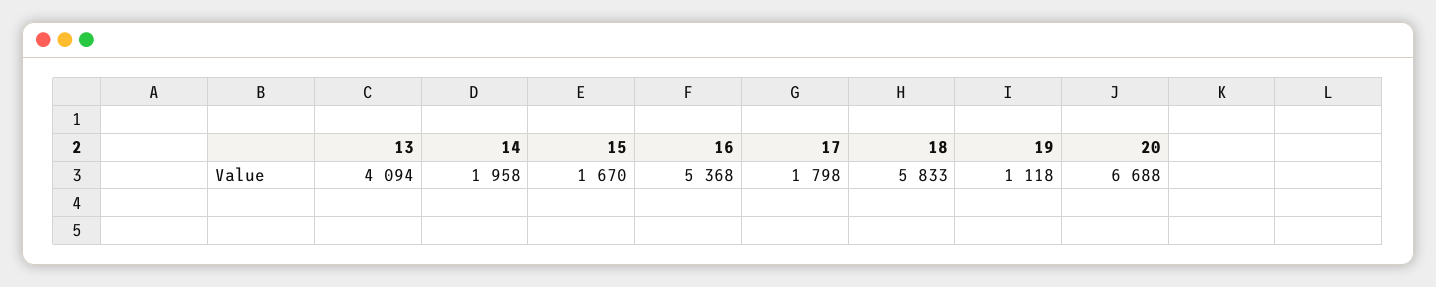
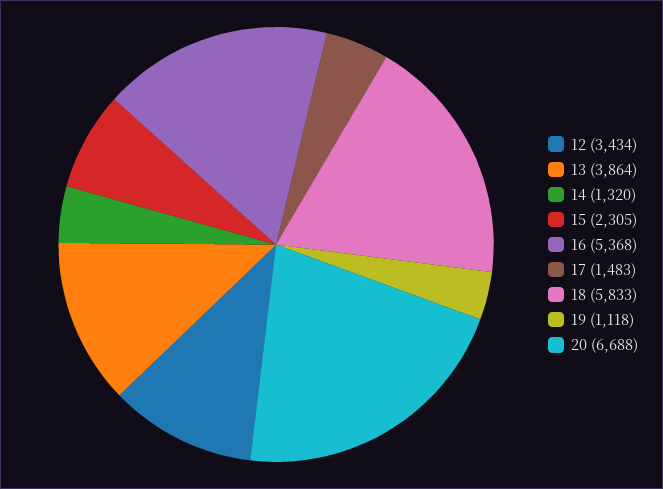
  {
-   "13": 4094,
+   "13": 3864,
-   "14": 1958,
+   "14": 1320,
-   "15": 1670,
+   "15": 2305,
    "16": 5368,
-   "17": 1798,
+   "17": 1483,
    "18": 5833,
    "19": 1118,
-   "20": 6688
+   "20": 6688,
+   "12": 3434
  }

